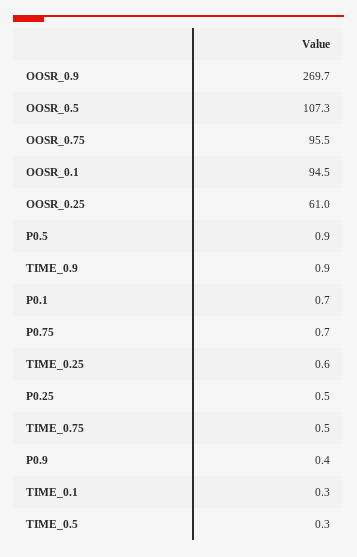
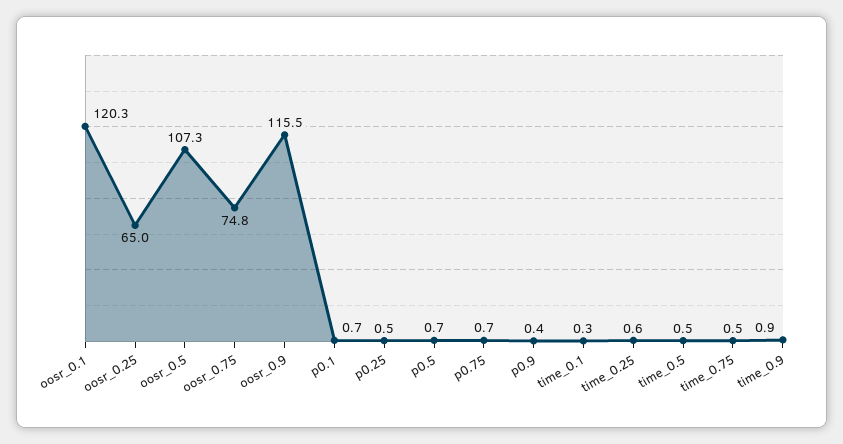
  {
-   "OOSR_0.9": 269.7,
+   "OOSR_0.9": 115.5,
    "OOSR_0.5": 107.3,
-   "OOSR_0.75": 95.5,
+   "OOSR_0.75": 74.8,
-   "OOSR_0.1": 94.5,
+   "OOSR_0.1": 120.3,
-   "OOSR_0.25": 61,
+   "OOSR_0.25": 65,
-   "P0.5": 0.9,
+   "P0.5": 0.7,
    "TIME_0.9": 0.9,
    "P0.1": 0.7,
    "P0.75": 0.7,
    "TIME_0.25": 0.6,
    "P0.25": 0.5,
    "TIME_0.75": 0.5,
    "P0.9": 0.4,
    "TIME_0.1": 0.3,
-   "TIME_0.5": 0.3
+   "TIME_0.5": 0.5
  }

